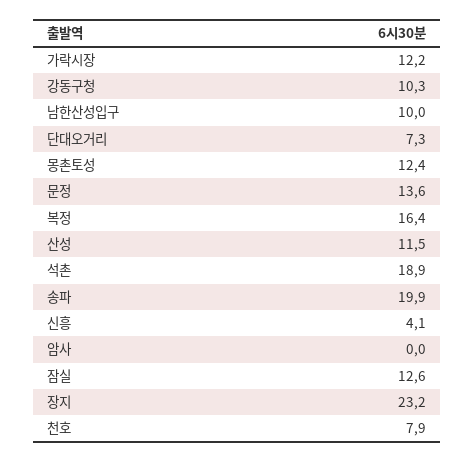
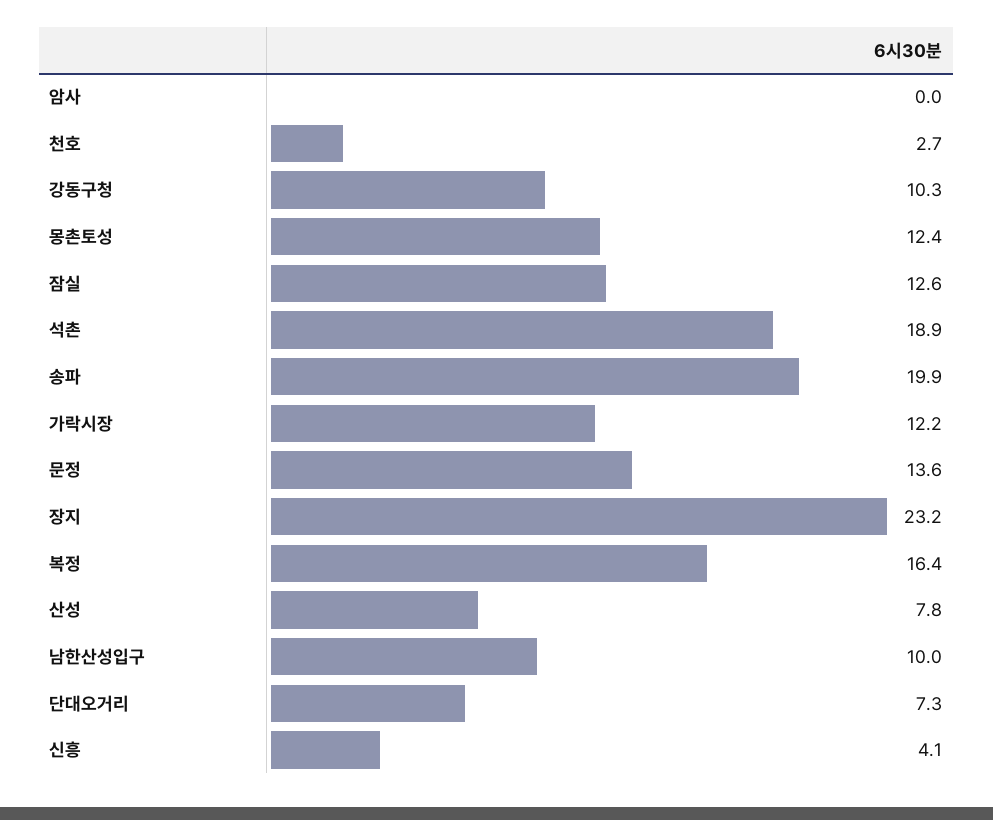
  {
    "가락시장": 12.2,
    "강동구청": 10.3,
    "남한산성입구": 10,
    "단대오거리": 7.3,
    "몽촌토성": 12.4,
    "문정": 13.6,
    "복정": 16.4,
-   "산성": 11.5,
+   "산성": 7.8,
    "석촌": 18.9,
    "송파": 19.9,
    "신흥": 4.1,
    "암사": 0,
    "잠실": 12.6,
    "장지": 23.2,
-   "천호": 7.9
+   "천호": 2.7
  }

